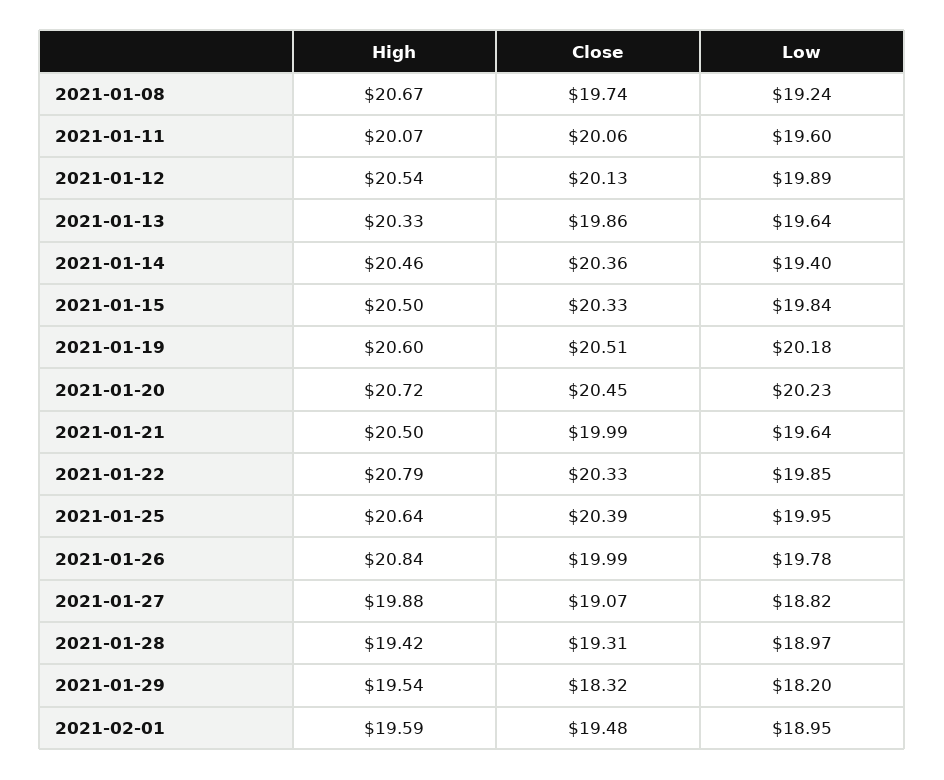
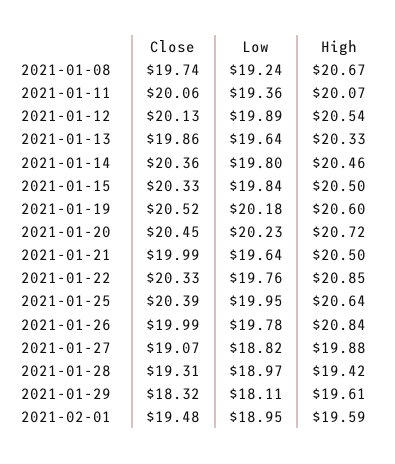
  {
    "High": {
      "2021-01-08": 20.67,
      "2021-01-11": 20.07,
      "2021-01-12": 20.54,
      "2021-01-13": 20.33,
      "2021-01-14": 20.46,
      "2021-01-15": 20.5,
      "2021-01-19": 20.6,
      "2021-01-20": 20.72,
      "2021-01-21": 20.5,
-     "2021-01-22": 20.79,
+     "2021-01-22": 20.85,
      "2021-01-25": 20.64,
      "2021-01-26": 20.84,
      "2021-01-27": 19.88,
      "2021-01-28": 19.42,
-     "2021-01-29": 19.54,
+     "2021-01-29": 19.61,
      "2021-02-01": 19.59
    },
    "Close": {
      "2021-01-08": 19.74,
      "2021-01-11": 20.06,
      "2021-01-12": 20.13,
      "2021-01-13": 19.86,
      "2021-01-14": 20.36,
      "2021-01-15": 20.33,
-     "2021-01-19": 20.51,
+     "2021-01-19": 20.52,
      "2021-01-20": 20.45,
      "2021-01-21": 19.99,
      "2021-01-22": 20.33,
      "2021-01-25": 20.39,
      "2021-01-26": 19.99,
      "2021-01-27": 19.07,
      "2021-01-28": 19.31,
      "2021-01-29": 18.32,
      "2021-02-01": 19.48
    },
    "Low": {
      "2021-01-08": 19.24,
-     "2021-01-11": 19.6,
+     "2021-01-11": 19.36,
      "2021-01-12": 19.89,
      "2021-01-13": 19.64,
-     "2021-01-14": 19.4,
+     "2021-01-14": 19.8,
      "2021-01-15": 19.84,
      "2021-01-19": 20.18,
      "2021-01-20": 20.23,
      "2021-01-21": 19.64,
-     "2021-01-22": 19.85,
+     "2021-01-22": 19.76,
      "2021-01-25": 19.95,
      "2021-01-26": 19.78,
      "2021-01-27": 18.82,
      "2021-01-28": 18.97,
-     "2021-01-29": 18.2,
+     "2021-01-29": 18.11,
      "2021-02-01": 18.95
    }
  }

